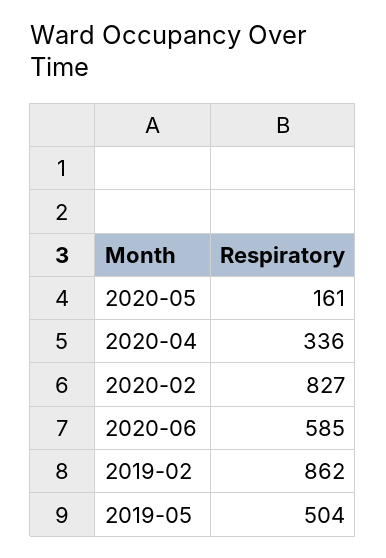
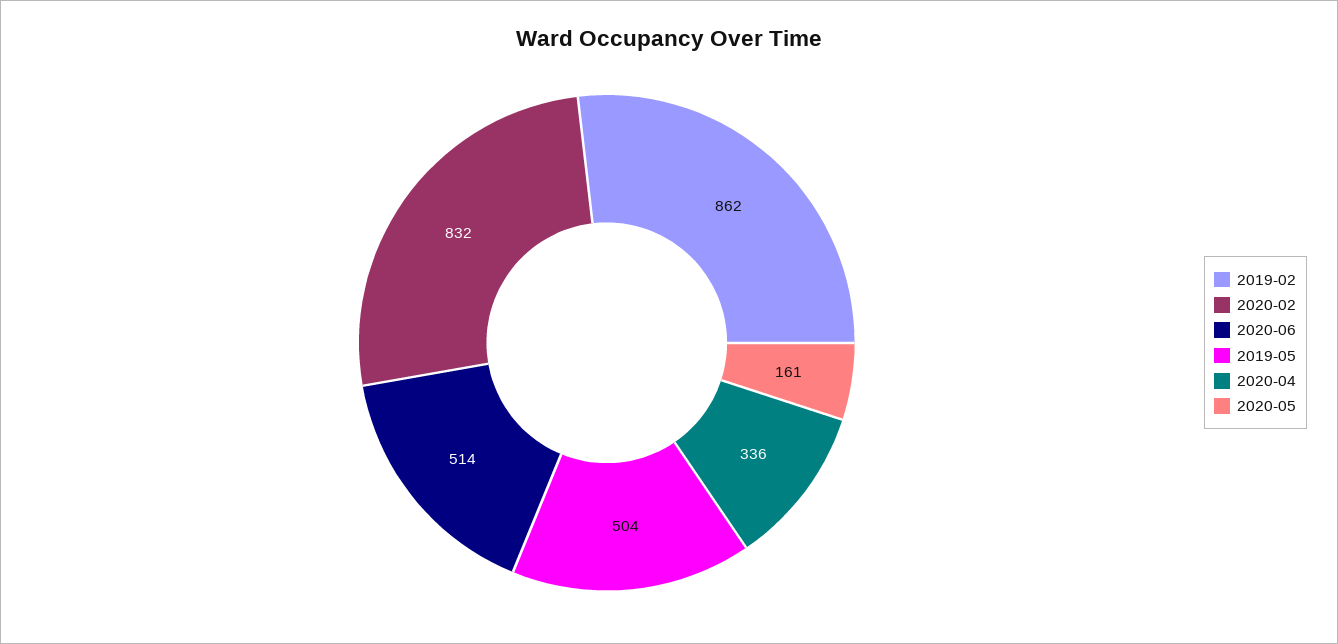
  {
    "2020-05": 161,
    "2020-04": 336,
-   "2020-02": 827,
+   "2020-02": 832,
-   "2020-06": 585,
+   "2020-06": 514,
    "2019-02": 862,
    "2019-05": 504
  }

